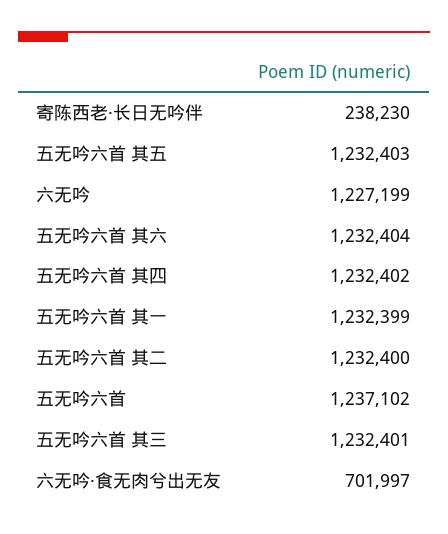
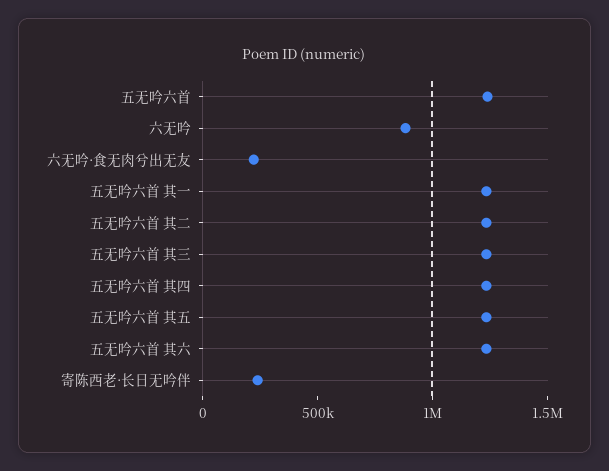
  {
    "寄陈西老·长日无吟伴": 238230,
    "五无吟六首 其五": 1232403,
-   "六无吟": 1227199,
+   "六无吟": 900000,
    "五无吟六首 其六": 1232404,
    "五无吟六首 其四": 1232402,
    "五无吟六首 其一": 1232399,
    "五无吟六首 其二": 1232400,
    "五无吟六首": 1237102,
    "五无吟六首 其三": 1232401,
-   "六无吟·食无肉兮出无友": 701997
+   "六无吟·食无肉兮出无友": 200000
  }

